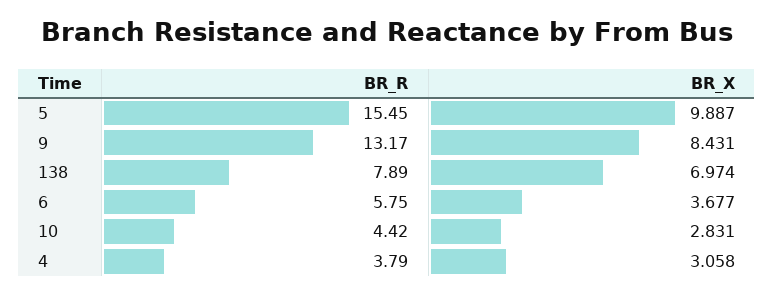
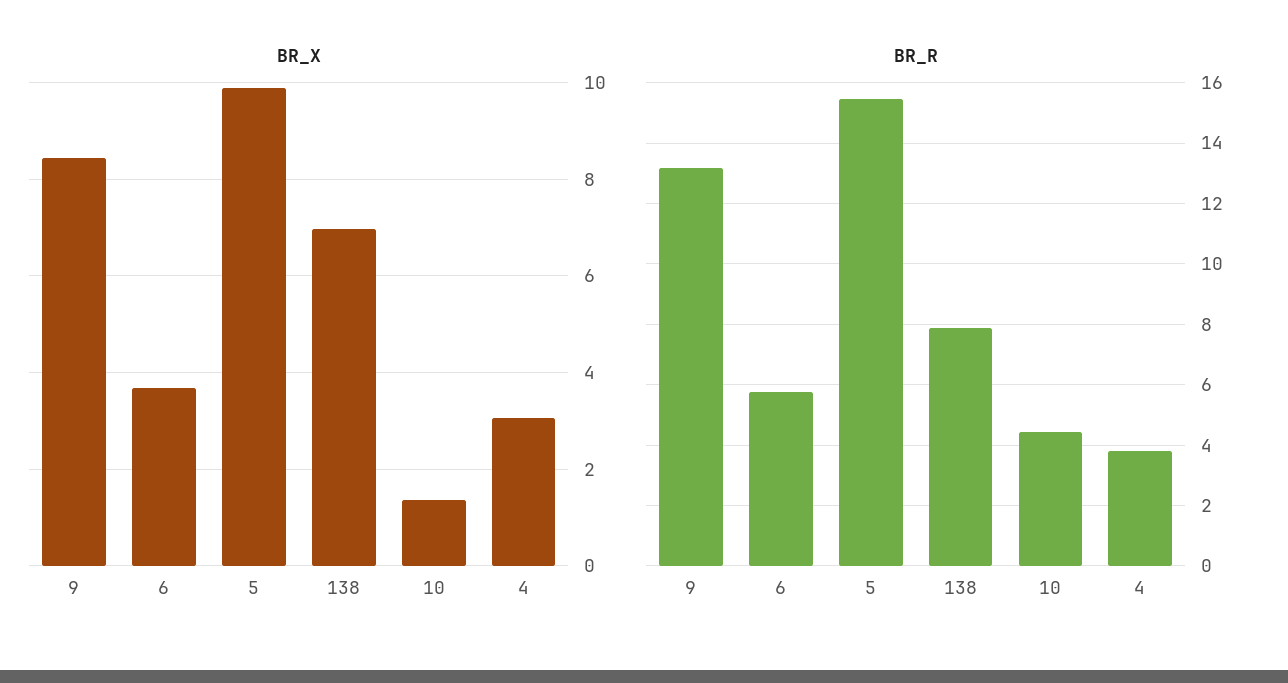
  {
    "BR_R": {
      "5": 15.45,
      "9": 13.17,
      "138": 7.89,
      "6": 5.75,
      "10": 4.42,
      "4": 3.79
    },
    "BR_X": {
      "5": 9.887,
      "9": 8.431,
      "138": 6.974,
      "6": 3.677,
-     "10": 2.831,
+     "10": 1.4,
      "4": 3.058
    }
  }

